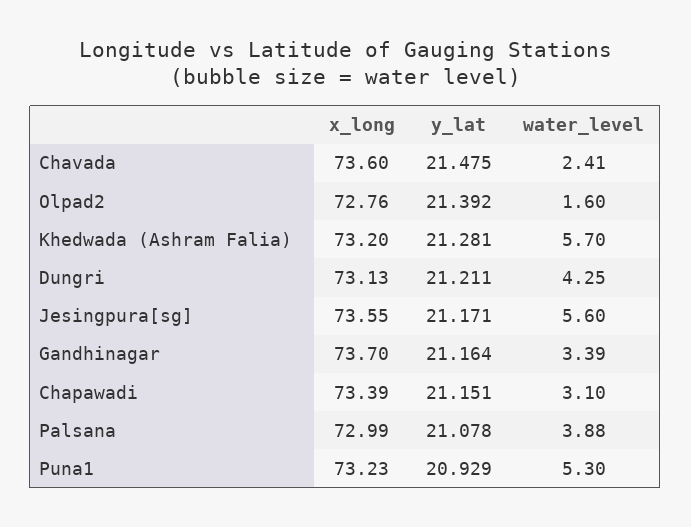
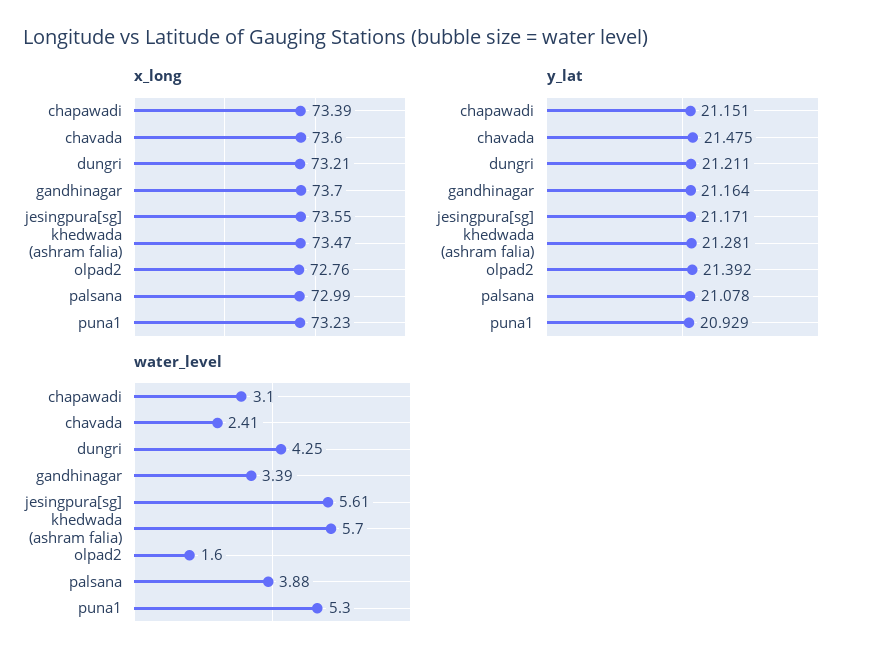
  {
    "x_long": {
      "Chavada": 73.6,
      "Olpad2": 72.76,
-     "Khedwada (Ashram Falia)": 73.2,
+     "Khedwada (Ashram Falia)": 73.47,
-     "Dungri": 73.13,
+     "Dungri": 73.21,
      "Jesingpura[sg]": 73.55,
      "Gandhinagar": 73.7,
      "Chapawadi": 73.39,
      "Palsana": 72.99,
      "Puna1": 73.23
    },
    "y_lat": {
      "Chavada": 21.475,
      "Olpad2": 21.392,
      "Khedwada (Ashram Falia)": 21.281,
      "Dungri": 21.211,
      "Jesingpura[sg]": 21.171,
      "Gandhinagar": 21.164,
      "Chapawadi": 21.151,
      "Palsana": 21.078,
      "Puna1": 20.929
    },
    "water_level": {
      "Chavada": 2.41,
      "Olpad2": 1.6,
      "Khedwada (Ashram Falia)": 5.7,
      "Dungri": 4.25,
-     "Jesingpura[sg]": 5.6,
+     "Jesingpura[sg]": 5.61,
      "Gandhinagar": 3.39,
      "Chapawadi": 3.1,
      "Palsana": 3.88,
      "Puna1": 5.3
    }
  }

